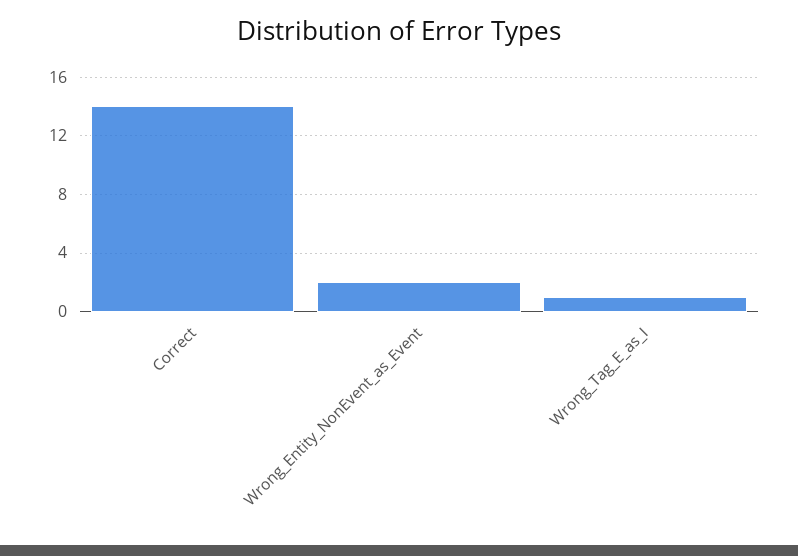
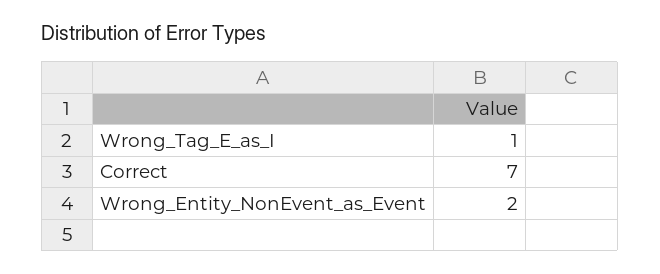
  {
-   "Correct": 14,
+   "Correct": 7,
    "Wrong_Entity_NonEvent_as_Event": 2,
    "Wrong_Tag_E_as_I": 1
  }

